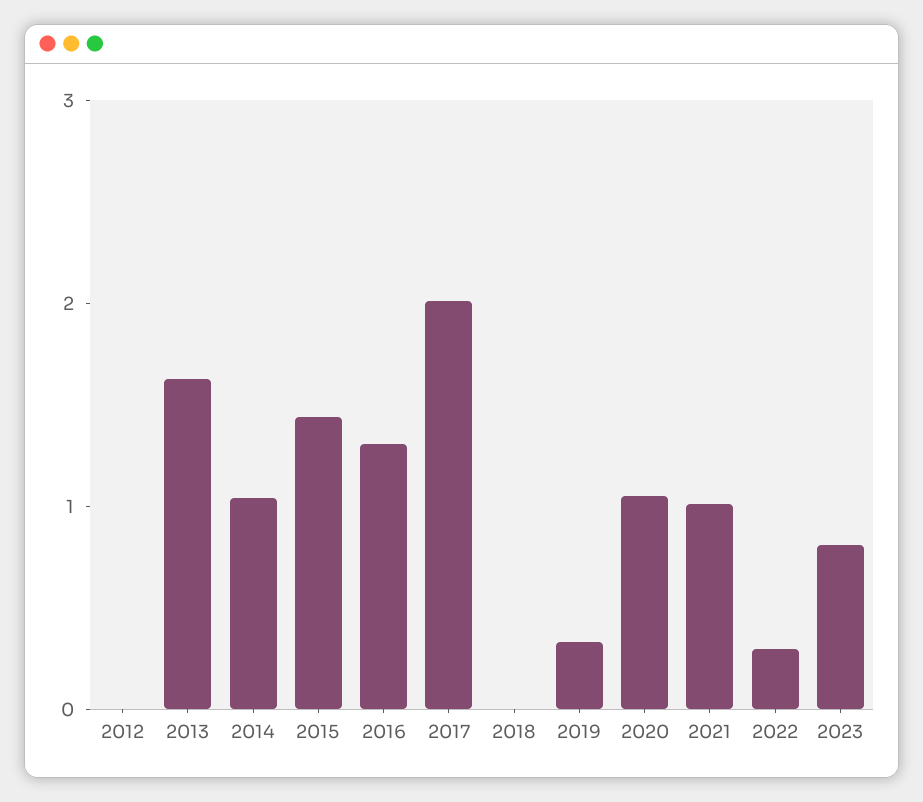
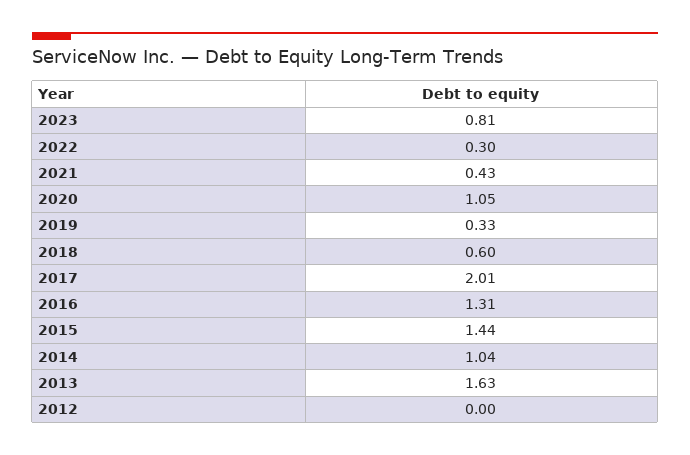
  {
    "2012": 0,
    "2013": 1.63,
    "2014": 1.04,
    "2015": 1.44,
    "2016": 1.31,
    "2017": 2.01,
-   "2018": 0,
+   "2018": 0.6,
    "2019": 0.33,
    "2020": 1.05,
-   "2021": 1,
+   "2021": 0.43,
    "2022": 0.3,
    "2023": 0.81
  }

